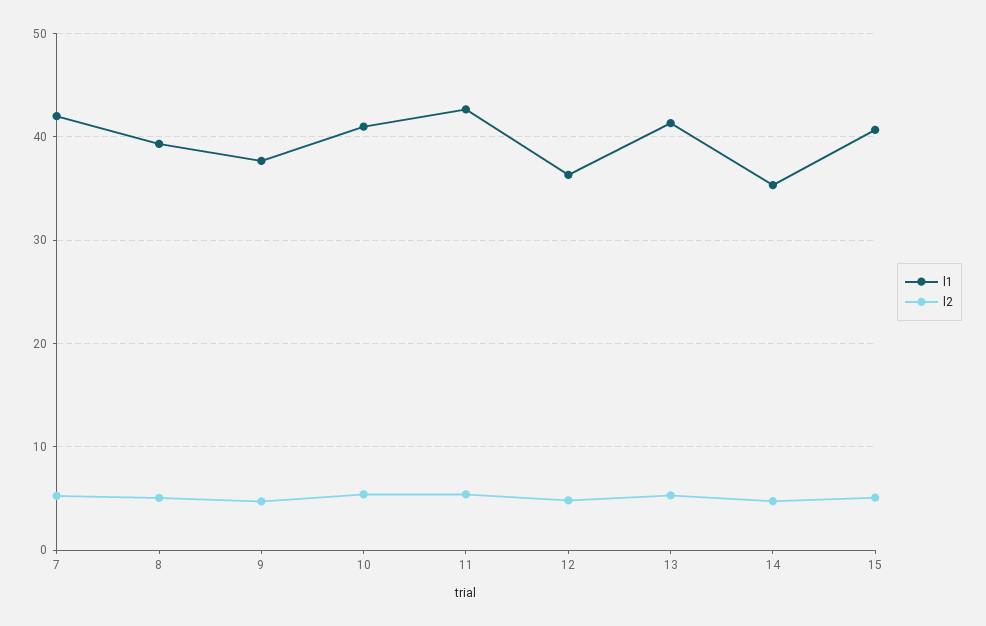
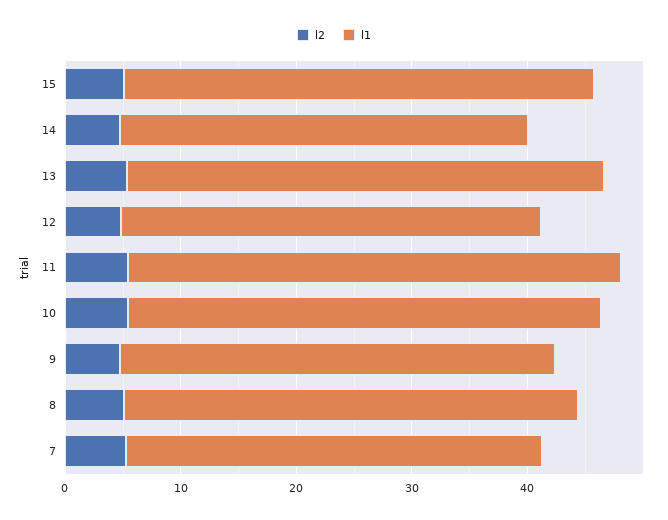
  {
    "l1": {
-     "7": 42,
+     "7": 36,
      "8": 39,
      "9": 38,
      "10": 41,
      "11": 43,
      "12": 36,
      "13": 41,
      "14": 35,
      "15": 41
    },
    "l2": {
      "7": 5,
      "8": 5,
      "9": 5,
      "10": 5,
      "11": 5,
      "12": 5,
      "13": 5,
      "14": 5,
      "15": 5
    }
  }

